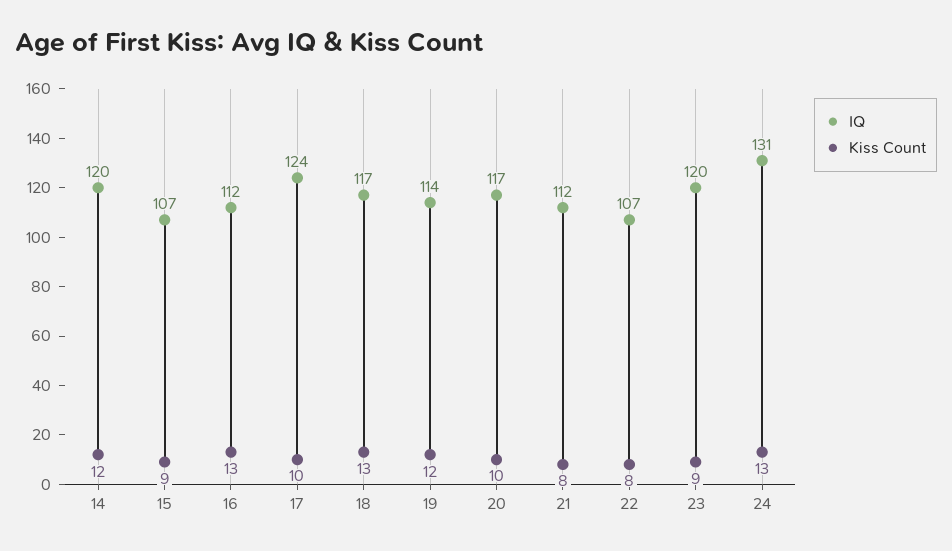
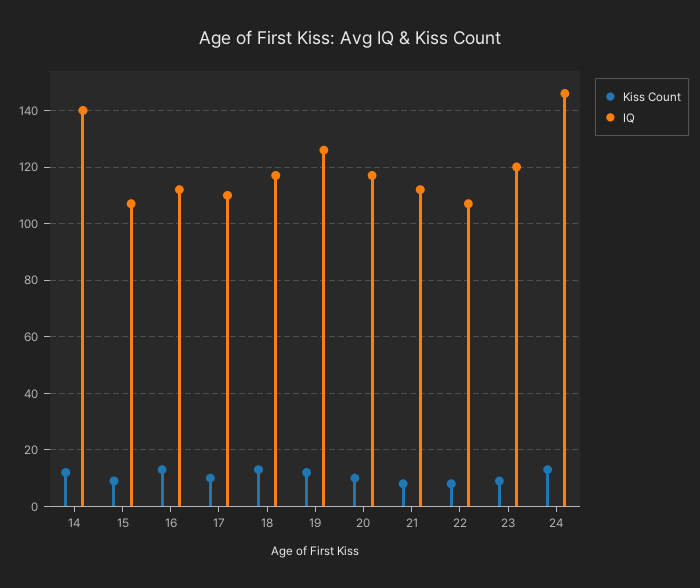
  {
    "IQ": {
-     "14": 120,
+     "14": 140,
      "15": 107,
      "16": 112,
-     "17": 124,
+     "17": 110,
      "18": 117,
-     "19": 114,
+     "19": 125,
      "20": 117,
      "21": 112,
      "22": 107,
      "23": 120,
-     "24": 131
+     "24": 145
    },
    "Kiss Count": {
      "14": 12,
      "15": 9,
      "16": 13,
      "17": 10,
      "18": 13,
      "19": 12,
      "20": 10,
      "21": 8,
      "22": 8,
      "23": 9,
      "24": 13
    }
  }

